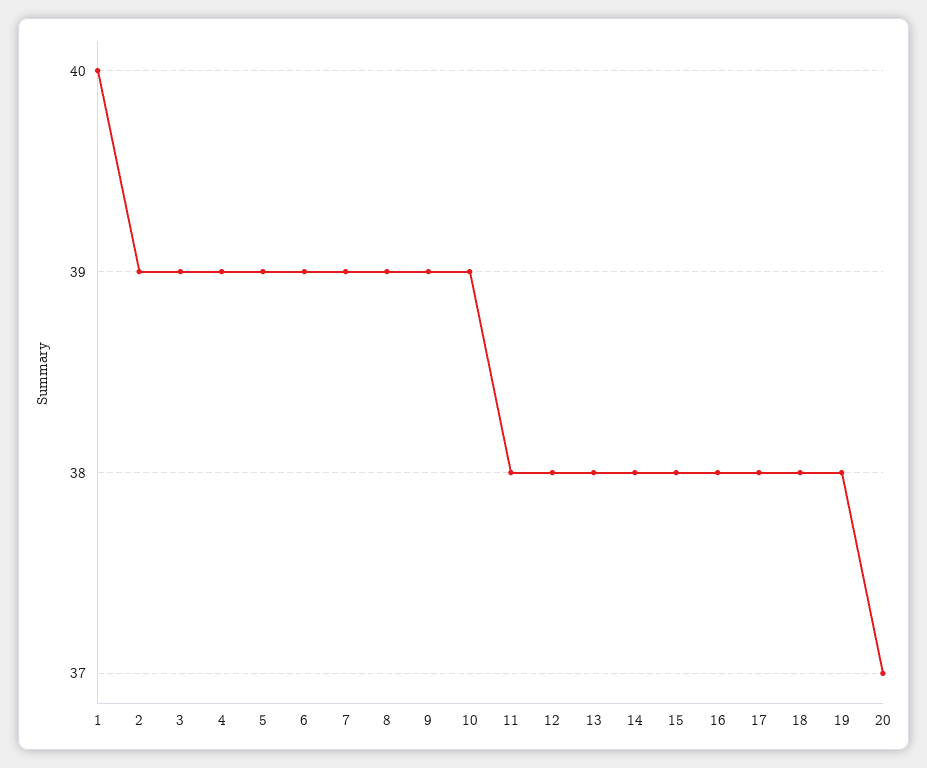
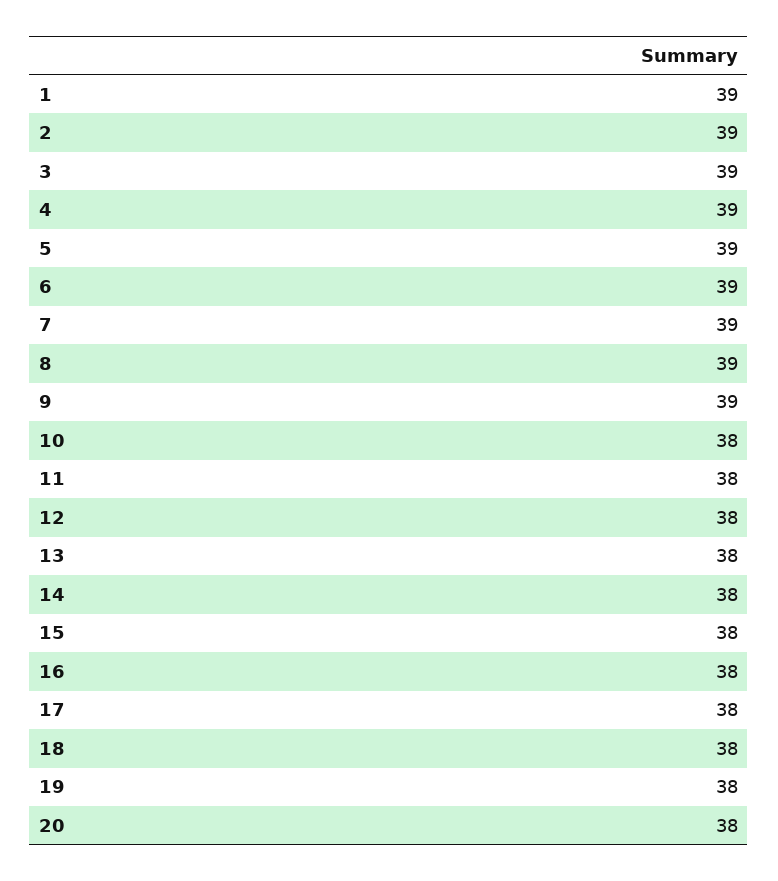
  {
-   "1": 40,
+   "1": 39,
    "2": 39,
    "3": 39,
    "4": 39,
    "5": 39,
    "6": 39,
    "7": 39,
    "8": 39,
    "9": 39,
-   "10": 39,
+   "10": 38,
    "11": 38,
    "12": 38,
    "13": 38,
    "14": 38,
    "15": 38,
    "16": 38,
    "17": 38,
    "18": 38,
    "19": 38,
-   "20": 37
+   "20": 38
  }

